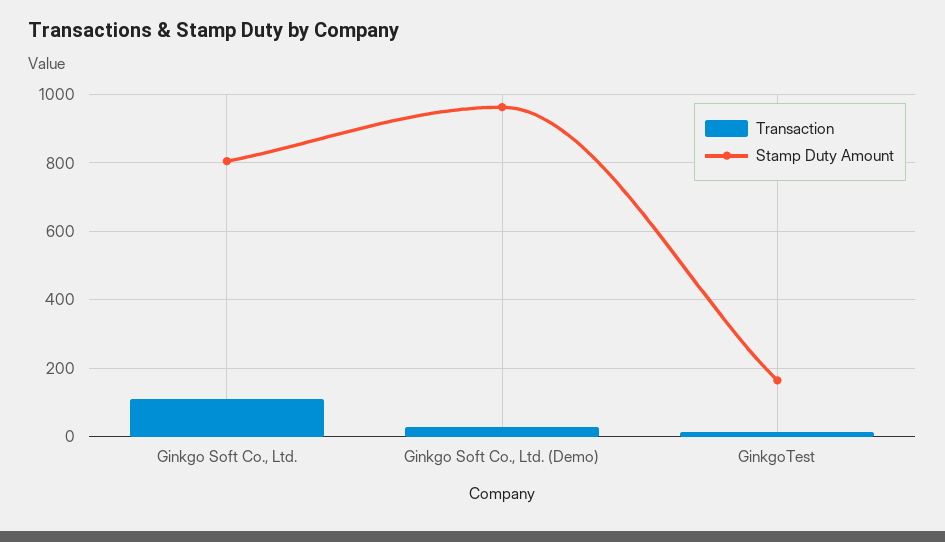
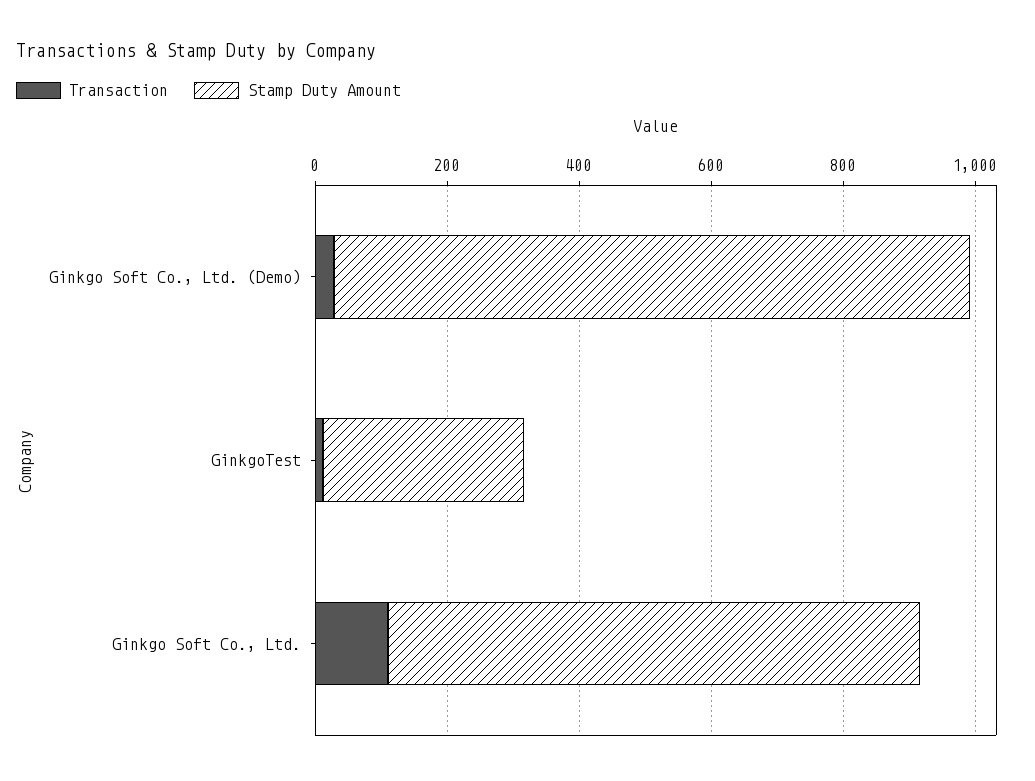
  {
    "Transaction": {
      "Ginkgo Soft Co., Ltd.": 120,
      "Ginkgo Soft Co., Ltd. (Demo)": 20,
      "GinkgoTest": 20
    },
    "Stamp Duty Amount": {
      "Ginkgo Soft Co., Ltd.": 800,
      "Ginkgo Soft Co., Ltd. (Demo)": 960,
-     "GinkgoTest": 160
+     "GinkgoTest": 300
    }
  }

